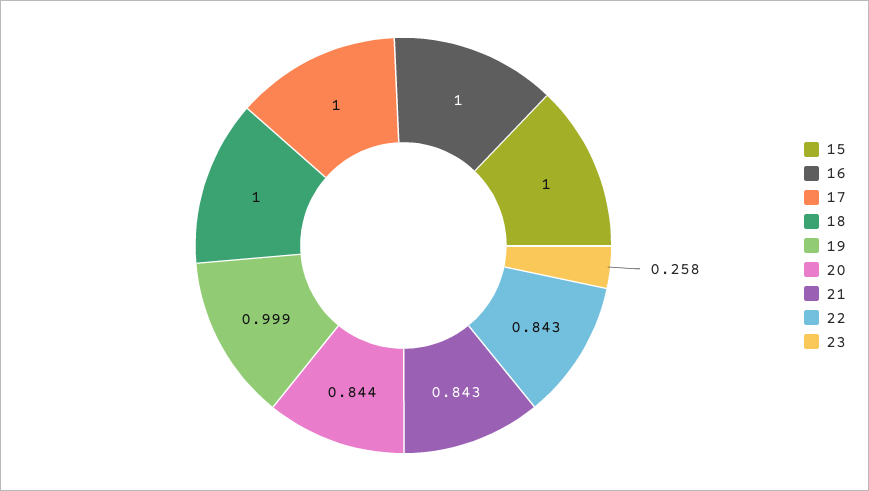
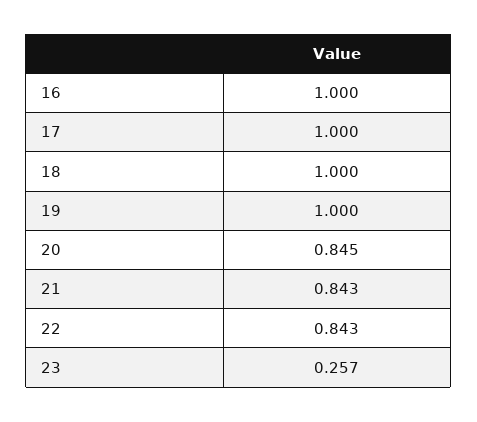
  {
-   "15": 1,
    "16": 1,
    "17": 1,
    "18": 1,
-   "19": 0.999,
+   "19": 1,
-   "20": 0.844,
+   "20": 0.845,
    "21": 0.843,
    "22": 0.843,
-   "23": 0.258
+   "23": 0.257
  }

